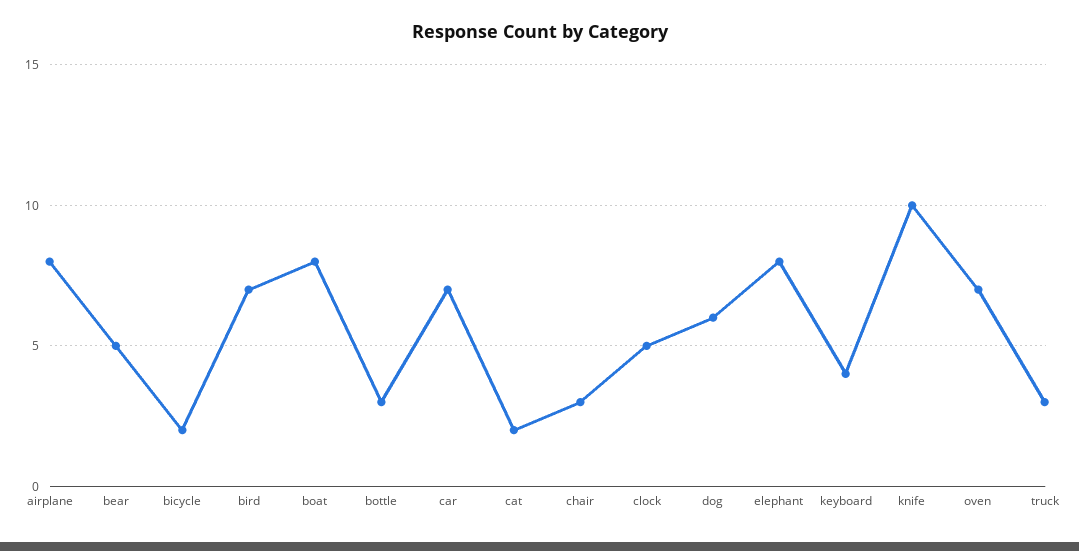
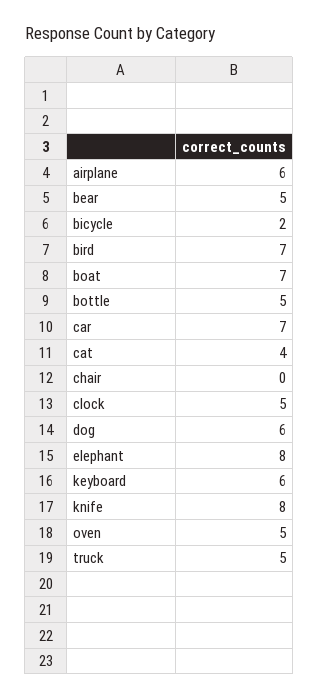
  {
-   "airplane": 8,
+   "airplane": 6,
    "bear": 5,
    "bicycle": 2,
    "bird": 7,
-   "boat": 8,
+   "boat": 7,
-   "bottle": 3,
+   "bottle": 5,
    "car": 7,
-   "cat": 2,
+   "cat": 4,
-   "chair": 3,
+   "chair": 0,
    "clock": 5,
    "dog": 6,
    "elephant": 8,
-   "keyboard": 4,
+   "keyboard": 6,
-   "knife": 10,
+   "knife": 8,
-   "oven": 7,
+   "oven": 5,
-   "truck": 3
+   "truck": 5
  }

